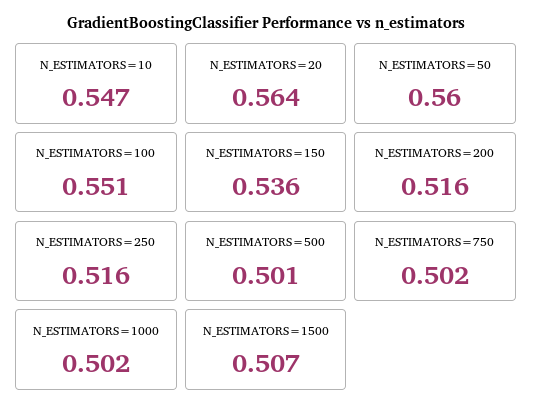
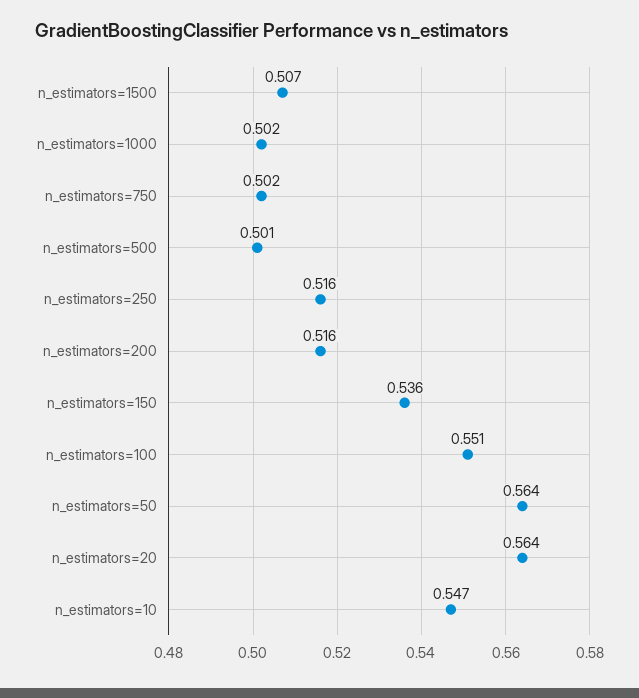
  {
    "N_ESTIMATORS=10": 0.547,
    "N_ESTIMATORS=20": 0.564,
-   "N_ESTIMATORS=50": 0.56,
+   "N_ESTIMATORS=50": 0.564,
    "N_ESTIMATORS=100": 0.551,
    "N_ESTIMATORS=150": 0.536,
    "N_ESTIMATORS=200": 0.516,
    "N_ESTIMATORS=250": 0.516,
    "N_ESTIMATORS=500": 0.501,
    "N_ESTIMATORS=750": 0.502,
    "N_ESTIMATORS=1000": 0.502,
    "N_ESTIMATORS=1500": 0.507
  }

